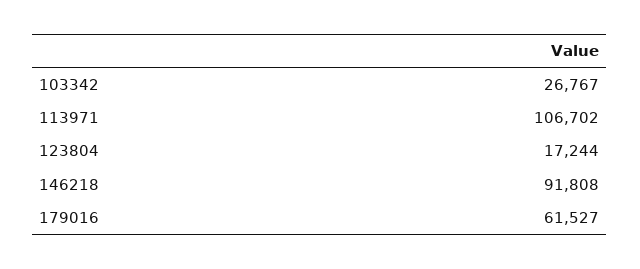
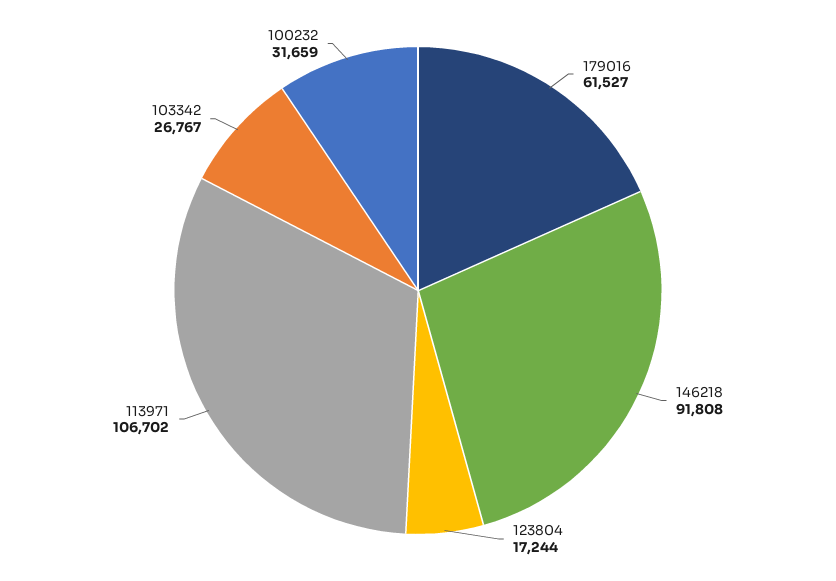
  {
    "103342": 26767,
    "113971": 106702,
    "123804": 17244,
    "146218": 91808,
-   "179016": 61527
+   "179016": 61527,
+   "100232": 31659
  }

